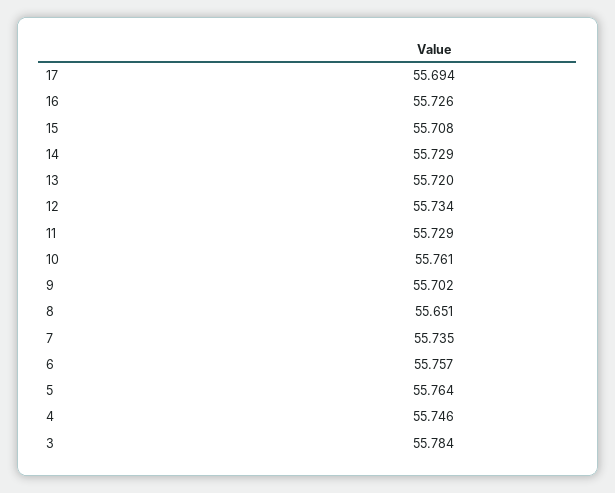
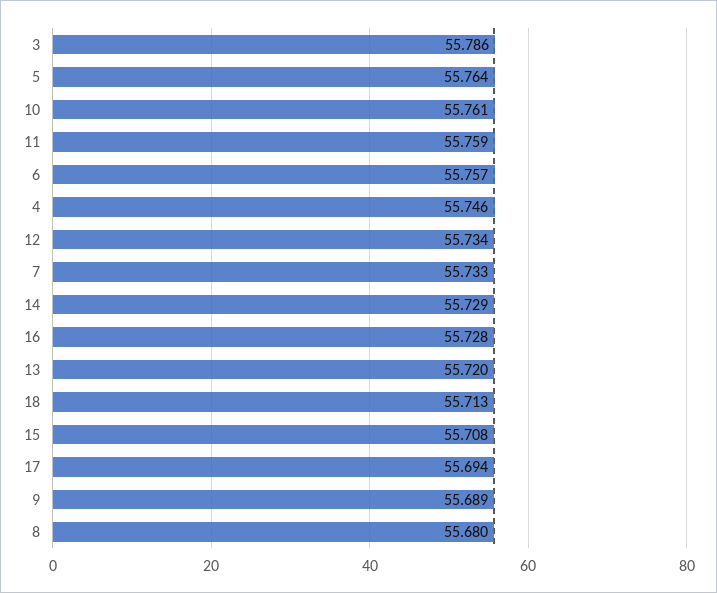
  {
    "17": 55.694,
-   "16": 55.726,
+   "16": 55.728,
    "15": 55.708,
    "14": 55.729,
    "13": 55.72,
    "12": 55.734,
-   "11": 55.729,
+   "11": 55.759,
    "10": 55.761,
-   "9": 55.702,
+   "9": 55.689,
-   "8": 55.651,
+   "8": 55.68,
-   "7": 55.735,
+   "7": 55.733,
    "6": 55.757,
    "5": 55.764,
    "4": 55.746,
-   "3": 55.784
+   "3": 55.786,
+   "18": 55.713
  }

